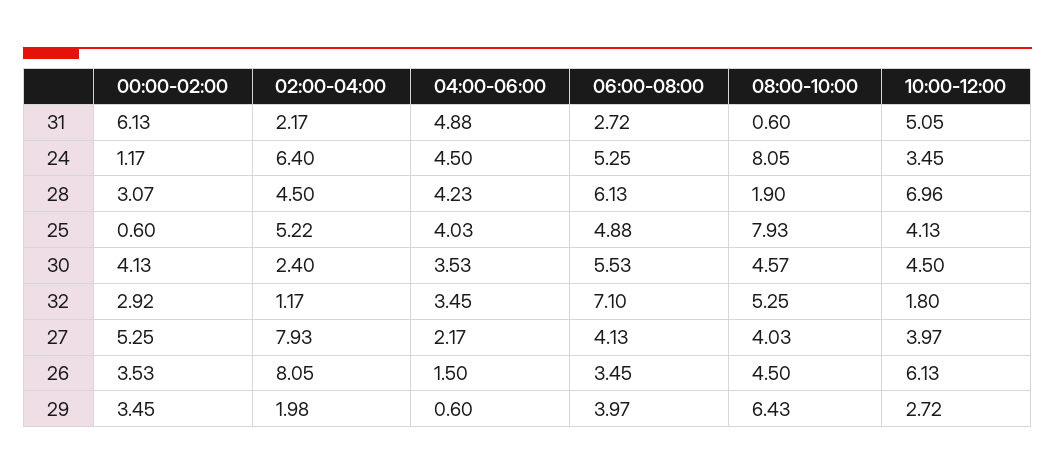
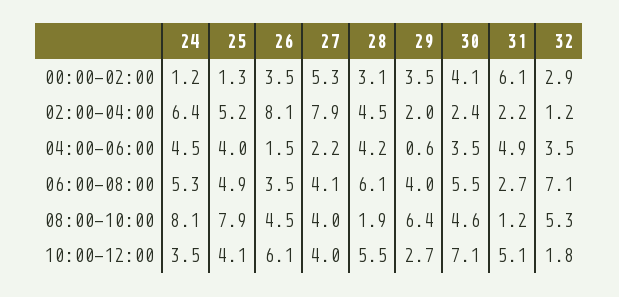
  {
    "00:00-02:00": {
      "31": 6.13,
      "24": 1.17,
      "28": 3.07,
-     "25": 0.6,
+     "25": 1.3,
      "30": 4.13,
      "32": 2.92,
      "27": 5.25,
      "26": 3.53,
      "29": 3.45
    },
    "02:00-04:00": {
      "31": 2.17,
      "24": 6.4,
      "28": 4.5,
      "25": 5.22,
      "30": 2.4,
      "32": 1.17,
      "27": 7.93,
      "26": 8.05,
      "29": 1.98
    },
    "04:00-06:00": {
      "31": 4.88,
      "24": 4.5,
      "28": 4.23,
      "25": 4.03,
      "30": 3.53,
      "32": 3.45,
      "27": 2.17,
      "26": 1.5,
      "29": 0.6
    },
    "06:00-08:00": {
      "31": 2.72,
      "24": 5.25,
      "28": 6.13,
      "25": 4.88,
      "30": 5.53,
      "32": 7.1,
      "27": 4.13,
      "26": 3.45,
      "29": 3.97
    },
    "08:00-10:00": {
-     "31": 0.6,
+     "31": 1.2,
      "24": 8.05,
      "28": 1.9,
      "25": 7.93,
      "30": 4.57,
      "32": 5.25,
      "27": 4.03,
      "26": 4.5,
      "29": 6.43
    },
    "10:00-12:00": {
      "31": 5.05,
      "24": 3.45,
-     "28": 6.96,
+     "28": 5.5,
      "25": 4.13,
-     "30": 4.5,
+     "30": 7.1,
      "32": 1.8,
      "27": 3.97,
      "26": 6.13,
      "29": 2.72
    }
  }

